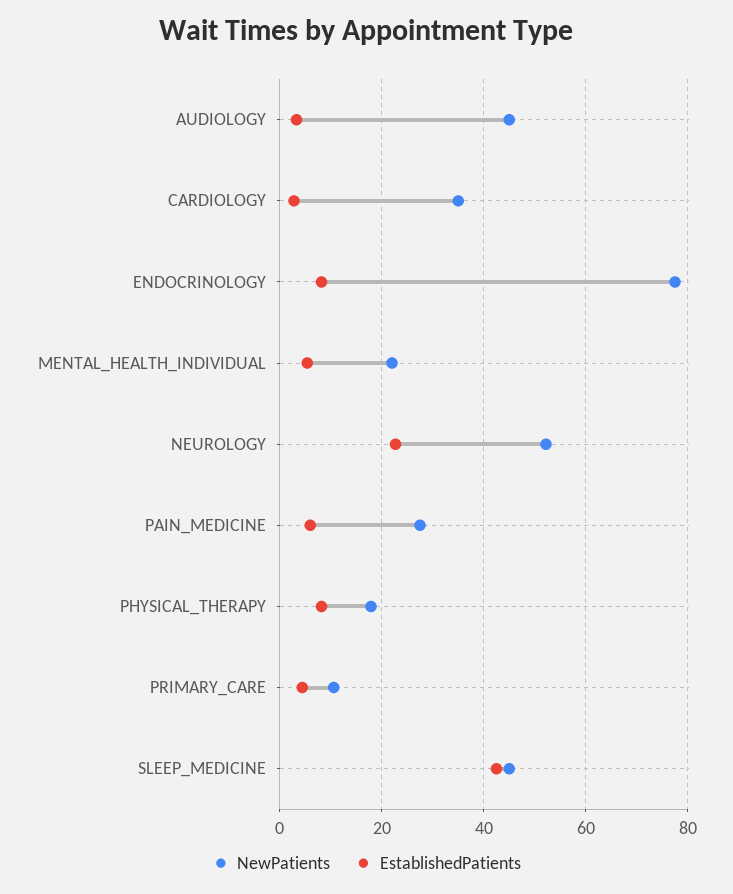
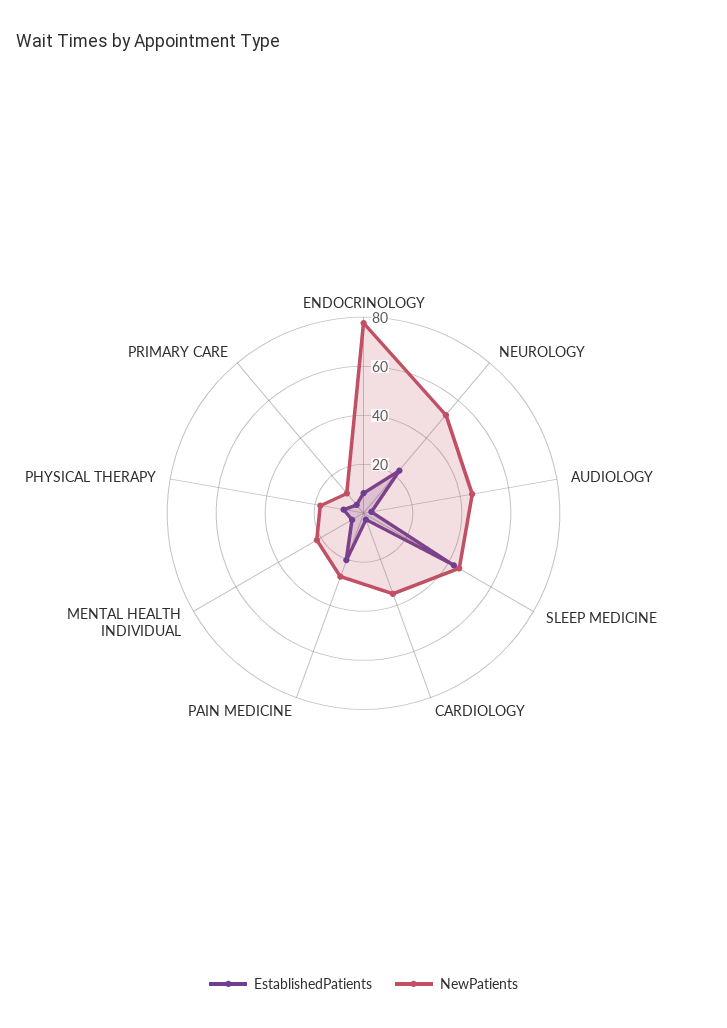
  {
    "NewPatients": {
      "AUDIOLOGY": 46,
      "CARDIOLOGY": 36,
      "ENDOCRINOLOGY": 78,
      "MENTAL_HEALTH_INDIVIDUAL": 22,
      "NEUROLOGY": 52,
      "PAIN_MEDICINE": 28,
      "PHYSICAL_THERAPY": 18,
      "PRIMARY_CARE": 10,
      "SLEEP_MEDICINE": 46
    },
    "EstablishedPatients": {
      "AUDIOLOGY": 4,
      "CARDIOLOGY": 2,
      "ENDOCRINOLOGY": 8,
      "MENTAL_HEALTH_INDIVIDUAL": 6,
      "NEUROLOGY": 22,
-     "PAIN_MEDICINE": 6,
+     "PAIN_MEDICINE": 20,
      "PHYSICAL_THERAPY": 8,
      "PRIMARY_CARE": 4,
      "SLEEP_MEDICINE": 42
    }
  }

